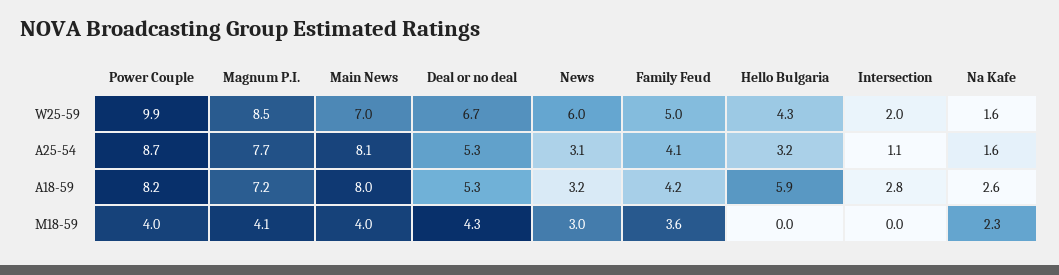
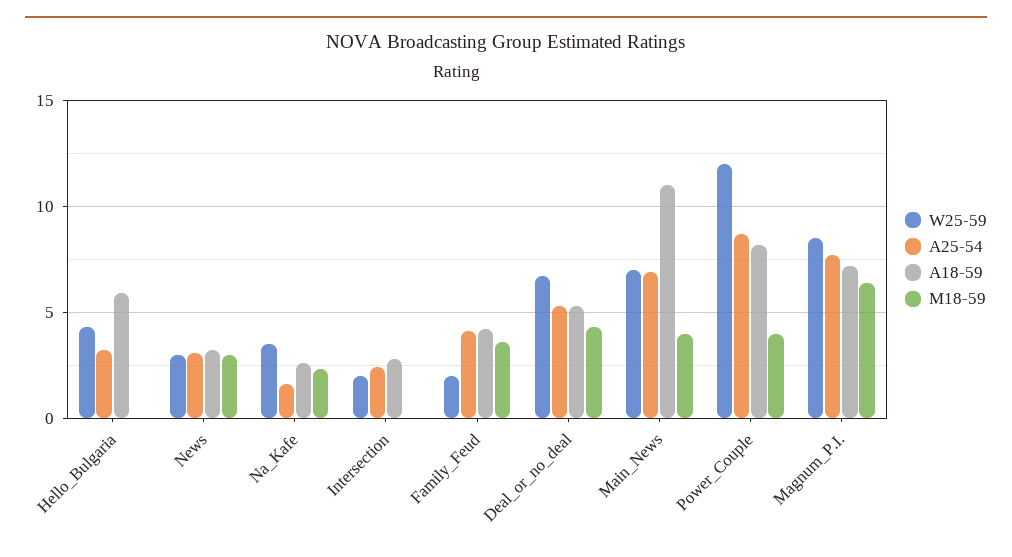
  {
    "W25-59": {
-     "Power Couple": 9.9,
+     "Power Couple": 12,
      "Magnum P.I.": 8.5,
      "Main News": 7,
      "Deal or no deal": 6.7,
-     "News": 6,
+     "News": 3,
-     "Family Feud": 5,
+     "Family Feud": 2,
      "Hello Bulgaria": 4.3,
      "Intersection": 2,
-     "Na Kafe": 1.6
+     "Na Kafe": 3.5
    },
    "A25-54": {
      "Power Couple": 8.7,
      "Magnum P.I.": 7.7,
-     "Main News": 8.1,
+     "Main News": 7,
      "Deal or no deal": 5.3,
      "News": 3.1,
      "Family Feud": 4.1,
      "Hello Bulgaria": 3.2,
-     "Intersection": 1.1,
+     "Intersection": 2.5,
      "Na Kafe": 1.6
    },
    "A18-59": {
      "Power Couple": 8.2,
      "Magnum P.I.": 7.2,
-     "Main News": 8,
+     "Main News": 11,
      "Deal or no deal": 5.3,
      "News": 3.2,
      "Family Feud": 4.2,
      "Hello Bulgaria": 5.9,
      "Intersection": 2.8,
      "Na Kafe": 2.6
    },
    "M18-59": {
      "Power Couple": 4,
-     "Magnum P.I.": 4.1,
+     "Magnum P.I.": 6.5,
      "Main News": 4,
      "Deal or no deal": 4.3,
      "News": 3,
      "Family Feud": 3.6,
      "Hello Bulgaria": 0,
      "Intersection": 0,
      "Na Kafe": 2.3
    }
  }

